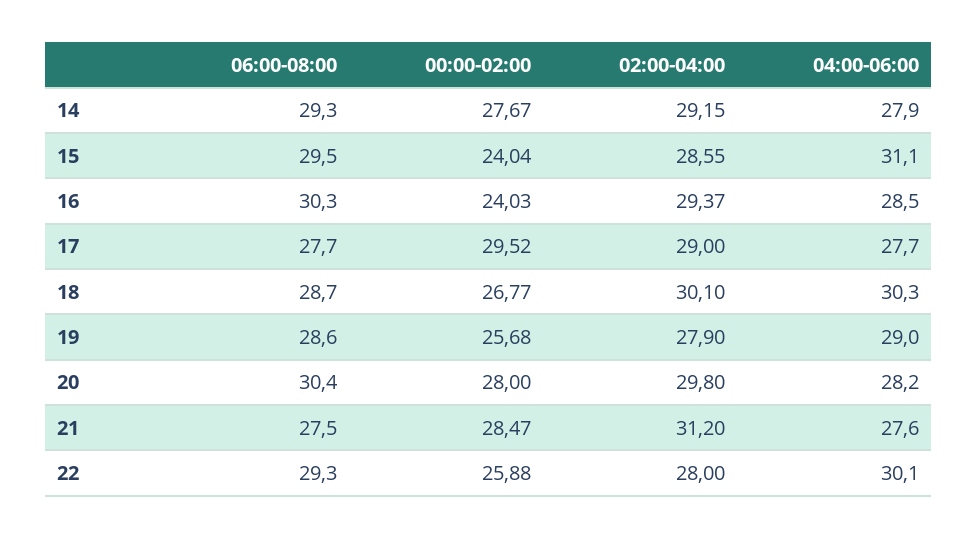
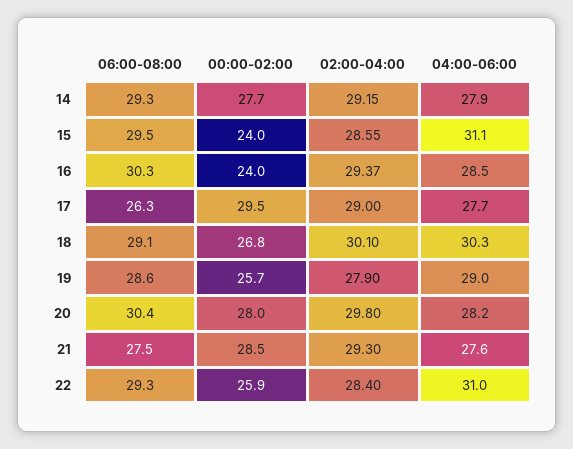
  {
    "06:00-08:00": {
      "14": 29.3,
      "15": 29.5,
      "16": 30.3,
-     "17": 27.7,
+     "17": 26.3,
-     "18": 28.7,
+     "18": 29.1,
      "19": 28.6,
      "20": 30.4,
      "21": 27.5,
      "22": 29.3
    },
    "00:00-02:00": {
      "14": 27.67,
      "15": 24.04,
      "16": 24.03,
      "17": 29.52,
      "18": 26.77,
      "19": 25.68,
      "20": 28,
      "21": 28.47,
      "22": 25.88
    },
    "02:00-04:00": {
      "14": 29.15,
      "15": 28.55,
      "16": 29.37,
      "17": 29,
      "18": 30.1,
      "19": 27.9,
      "20": 29.8,
-     "21": 31.2,
+     "21": 29.3,
-     "22": 28
+     "22": 28.4
    },
    "04:00-06:00": {
      "14": 27.9,
      "15": 31.1,
      "16": 28.5,
      "17": 27.7,
      "18": 30.3,
      "19": 29,
      "20": 28.2,
      "21": 27.6,
-     "22": 30.1
+     "22": 31
    }
  }

